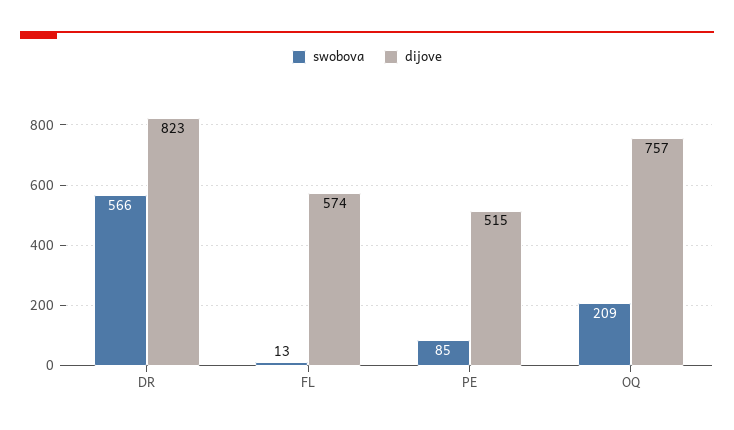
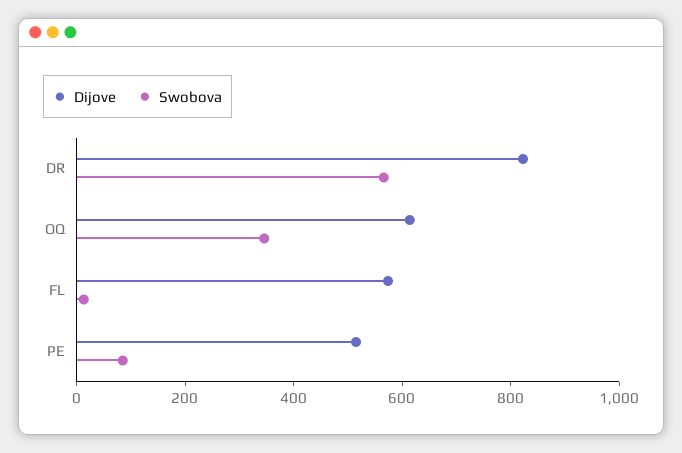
  {
    "swobova": {
      "DR": 566,
      "FL": 13,
      "PE": 85,
-     "OQ": 209
+     "OQ": 350
    },
    "dijove": {
      "DR": 823,
      "FL": 574,
      "PE": 515,
-     "OQ": 757
+     "OQ": 600
    }
  }

